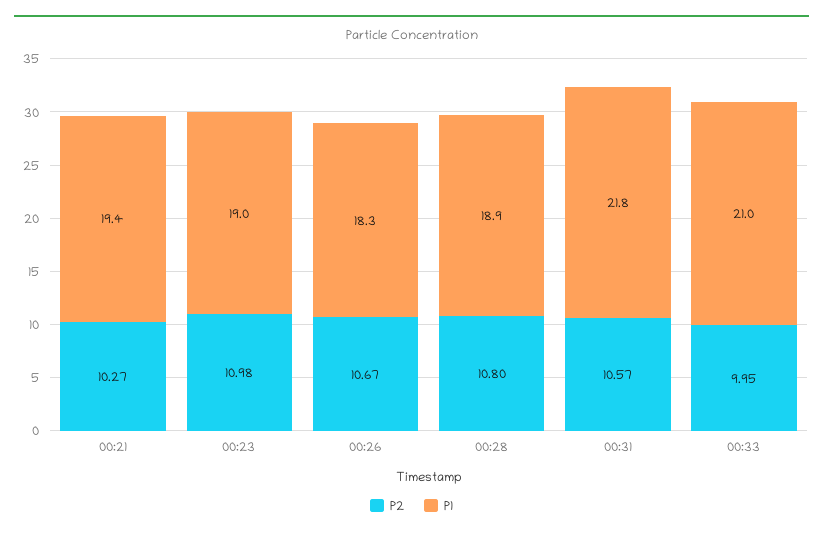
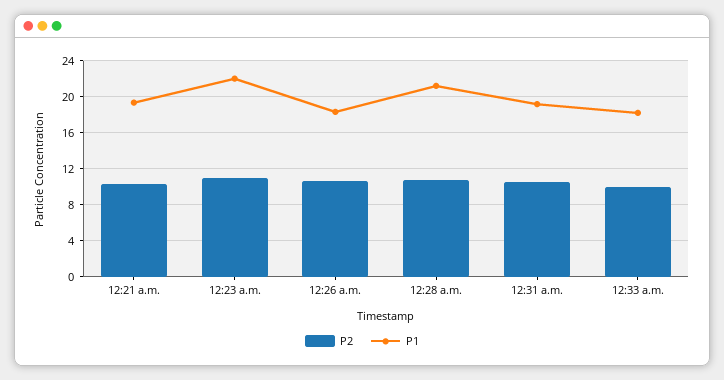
  {
    "P2": {
      "00:21": 10.27,
      "00:23": 10.98,
      "00:26": 10.67,
      "00:28": 10.8,
      "00:31": 10.57,
      "00:33": 9.95
    },
    "P1": {
      "00:21": 19.4,
-     "00:23": 19,
+     "00:23": 22,
      "00:26": 18.3,
-     "00:28": 18.9,
+     "00:28": 21,
-     "00:31": 21.8,
+     "00:31": 19,
-     "00:33": 21
+     "00:33": 18
    }
  }

